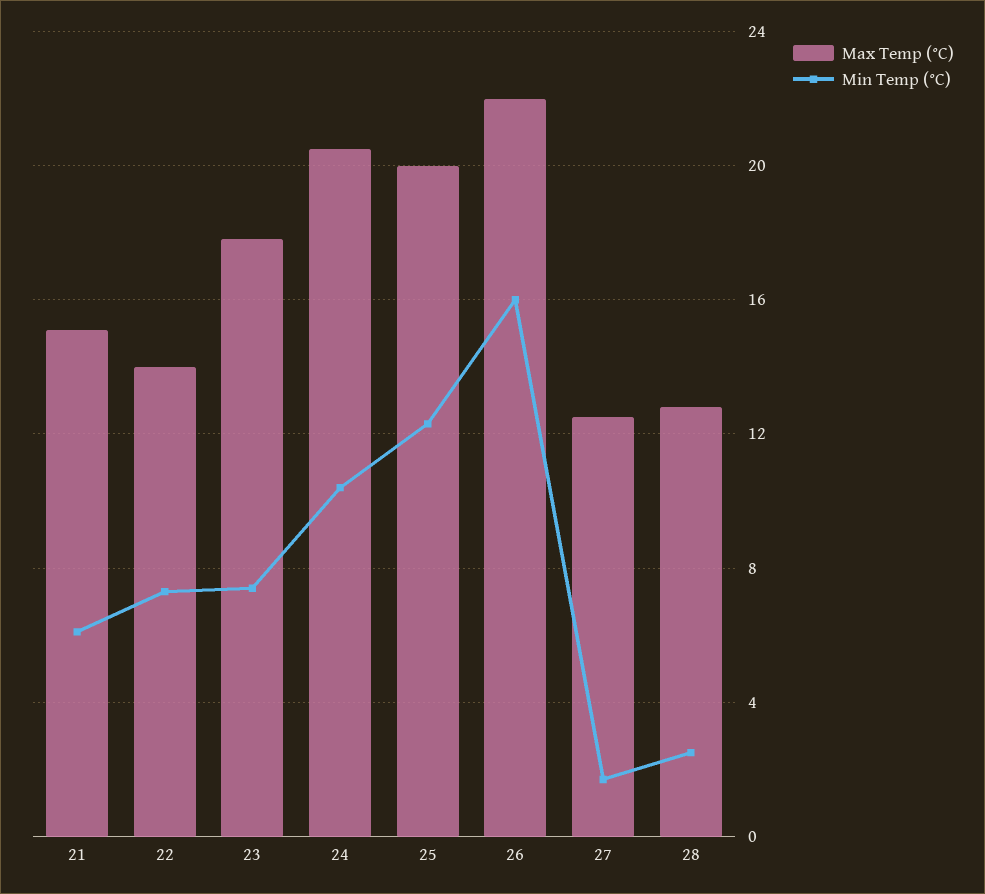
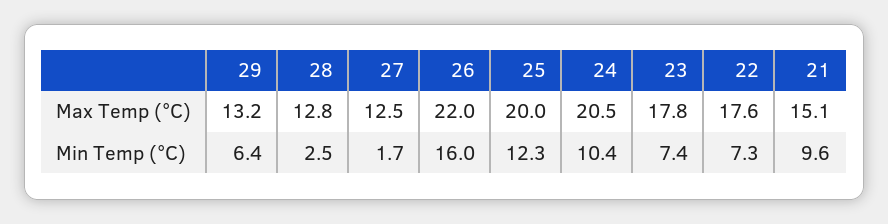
  {
    "Max Temp (°C)": {
      "21": 15.1,
-     "22": 14,
+     "22": 17.6,
      "23": 17.8,
      "24": 20.5,
      "25": 20,
      "26": 22,
      "27": 12.5,
-     "28": 12.8
+     "28": 12.8,
+     "29": 13.2
    },
    "Min Temp (°C)": {
-     "21": 6,
+     "21": 9.6,
      "22": 7.3,
      "23": 7.4,
      "24": 10.4,
      "25": 12.3,
      "26": 16,
      "27": 1.7,
-     "28": 2.5
+     "28": 2.5,
+     "29": 6.4
    }
  }

